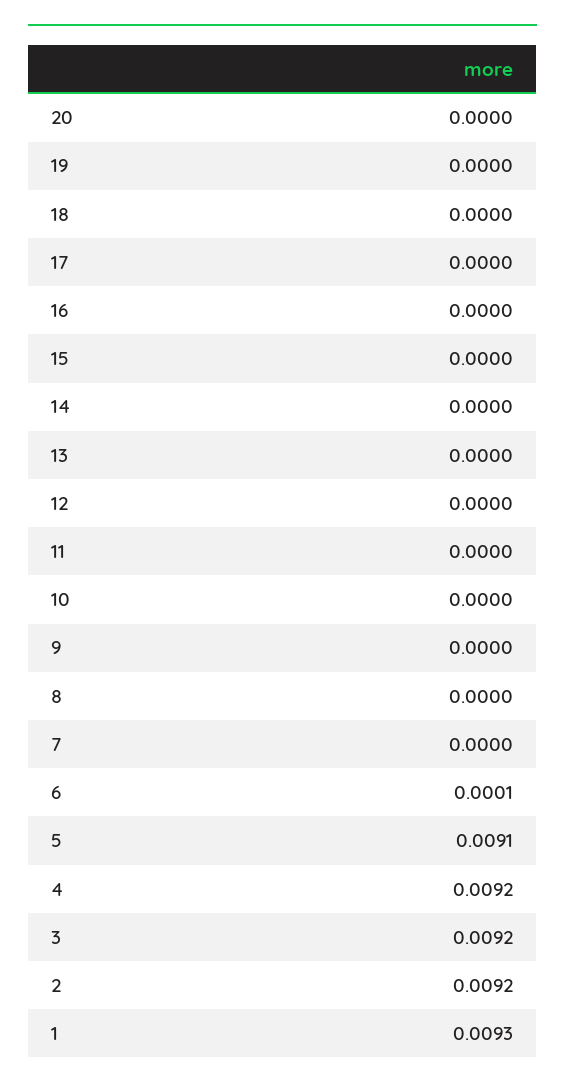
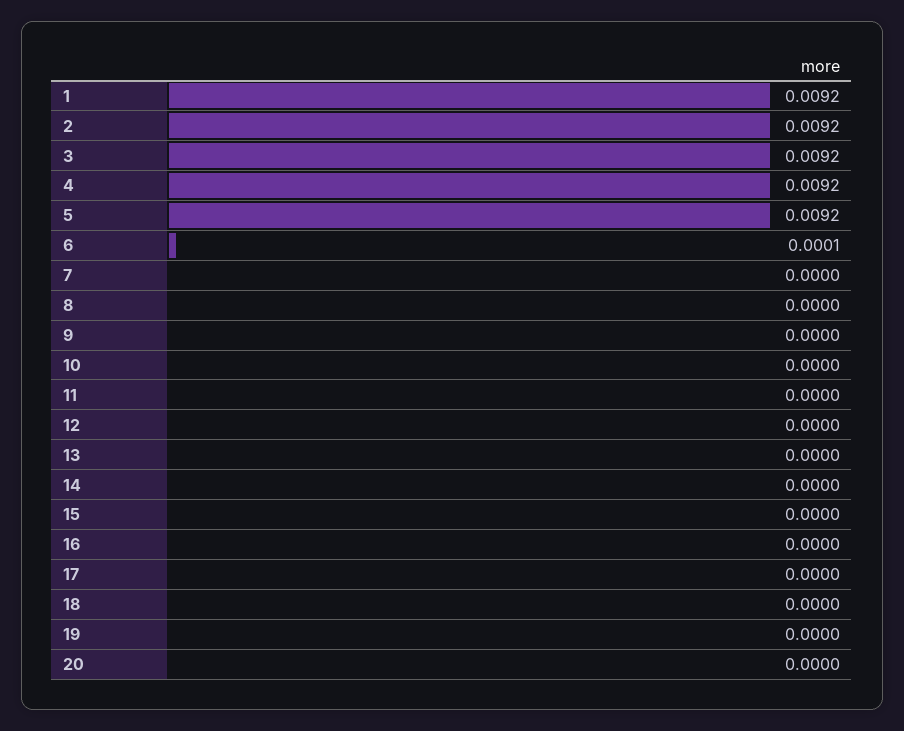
  {
    "20": 0,
    "19": 0,
    "18": 0,
    "17": 0,
    "16": 0,
    "15": 0,
    "14": 0,
    "13": 0,
    "12": 0,
    "11": 0,
    "10": 0,
    "9": 0,
    "8": 0,
    "7": 0,
    "6": 0.0001,
-   "5": 0.0091,
+   "5": 0.0092,
    "4": 0.0092,
    "3": 0.0092,
    "2": 0.0092,
-   "1": 0.0093
+   "1": 0.0092
  }

